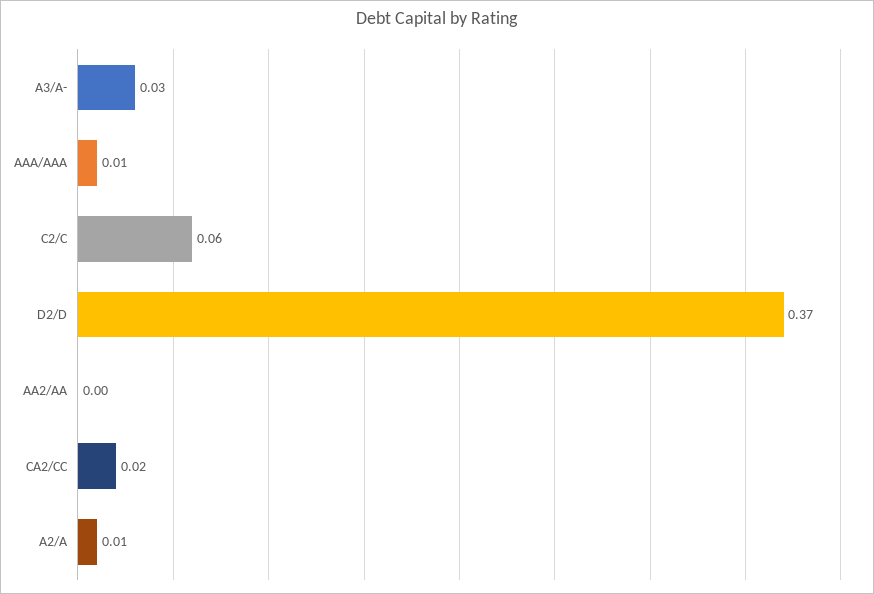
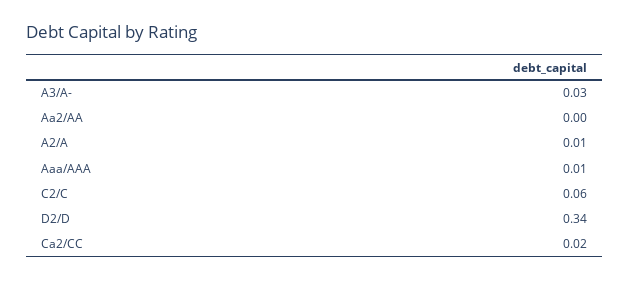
  {
    "A3/A-": 0.03,
    "AAA/AAA": 0.01,
    "C2/C": 0.06,
-   "D2/D": 0.37,
+   "D2/D": 0.34,
    "AA2/AA": 0,
    "CA2/CC": 0.02,
    "A2/A": 0.01
  }

